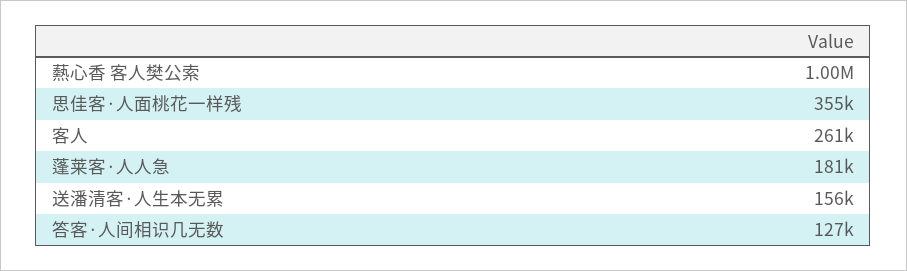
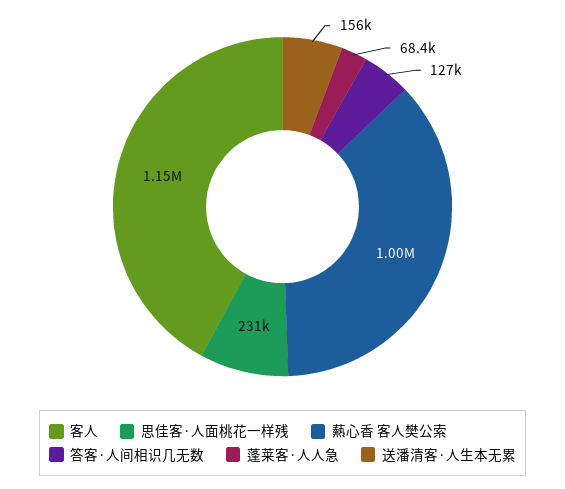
  {
    "爇心香 客人樊公索": 1000000,
-   "思佳客·人面桃花一样残": 355000,
+   "思佳客·人面桃花一样残": 231000,
-   "客人": 261000,
+   "客人": 1150000,
-   "蓬莱客·人人急": 181000,
+   "蓬莱客·人人急": 68400,
    "送潘清客·人生本无累": 156000,
    "答客·人间相识几无数": 127000
  }

